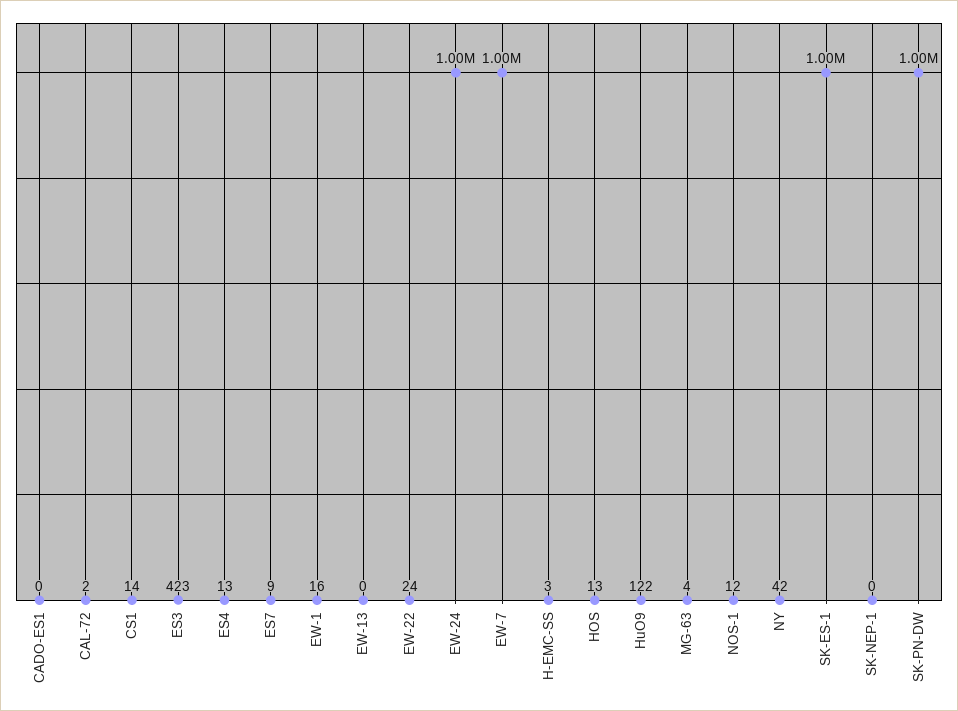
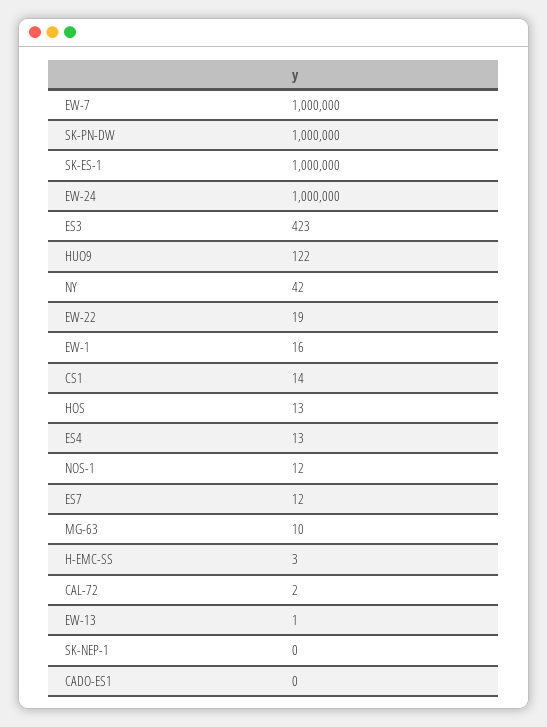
  {
    "CADO-ES1": 0,
    "CAL-72": 2,
    "CS1": 14,
    "ES3": 423,
    "ES4": 13,
-   "ES7": 9,
+   "ES7": 12,
    "EW-1": 16,
-   "EW-13": 0,
+   "EW-13": 1,
-   "EW-22": 24,
+   "EW-22": 19,
    "EW-24": 1000000,
    "EW-7": 1000000,
    "H-EMC-SS": 3,
    "HOS": 13,
    "HuO9": 122,
-   "MG-63": 4,
+   "MG-63": 10,
    "NOS-1": 12,
    "NY": 42,
    "SK-ES-1": 1000000,
    "SK-NEP-1": 0,
    "SK-PN-DW": 1000000
  }

